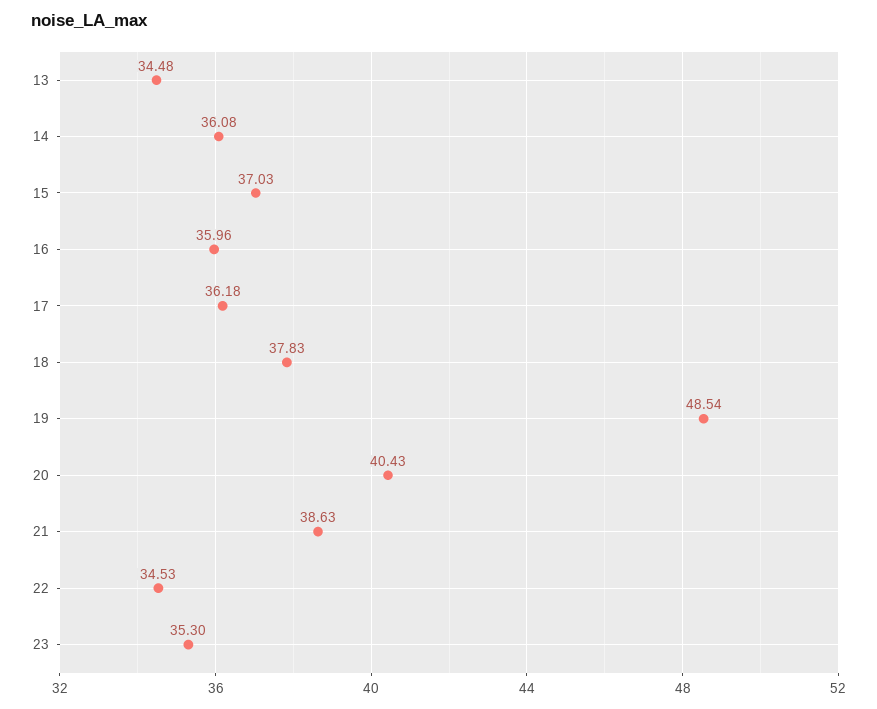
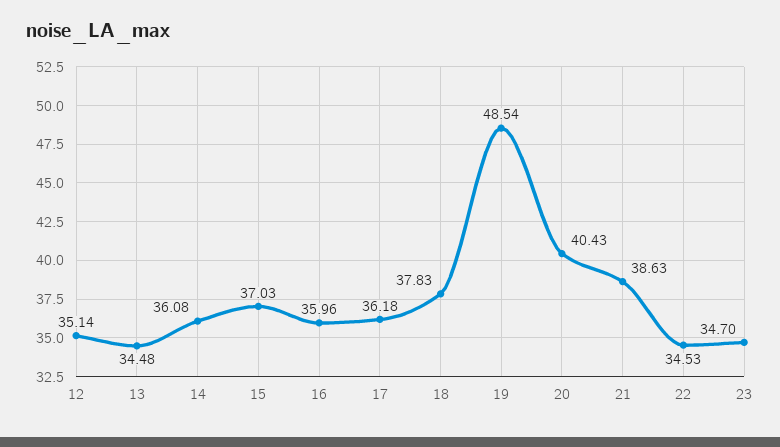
  {
    "13": 34.48,
    "14": 36.08,
    "15": 37.03,
    "16": 35.96,
    "17": 36.18,
    "18": 37.83,
    "19": 48.54,
    "20": 40.43,
    "21": 38.63,
    "22": 34.53,
-   "23": 35.3
+   "23": 34.7,
+   "12": 35.14
  }

